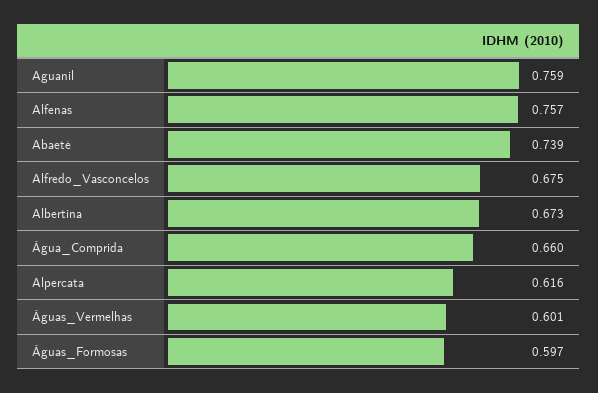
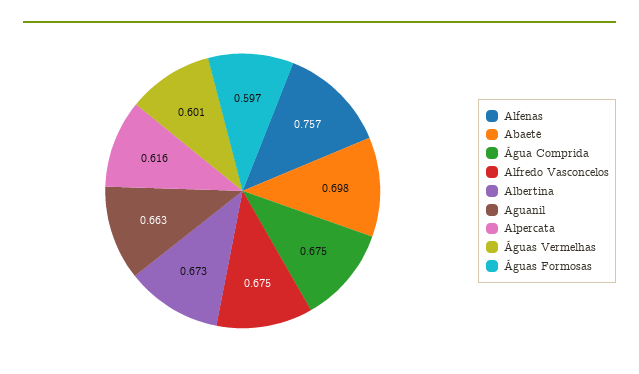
  {
-   "Aguanil": 0.759,
+   "Aguanil": 0.663,
    "Alfenas": 0.757,
-   "Abaeté": 0.739,
+   "Abaeté": 0.698,
    "Alfredo_Vasconcelos": 0.675,
    "Albertina": 0.673,
-   "Água_Comprida": 0.66,
+   "Água_Comprida": 0.675,
    "Alpercata": 0.616,
    "Águas_Vermelhas": 0.601,
    "Águas_Formosas": 0.597
  }

